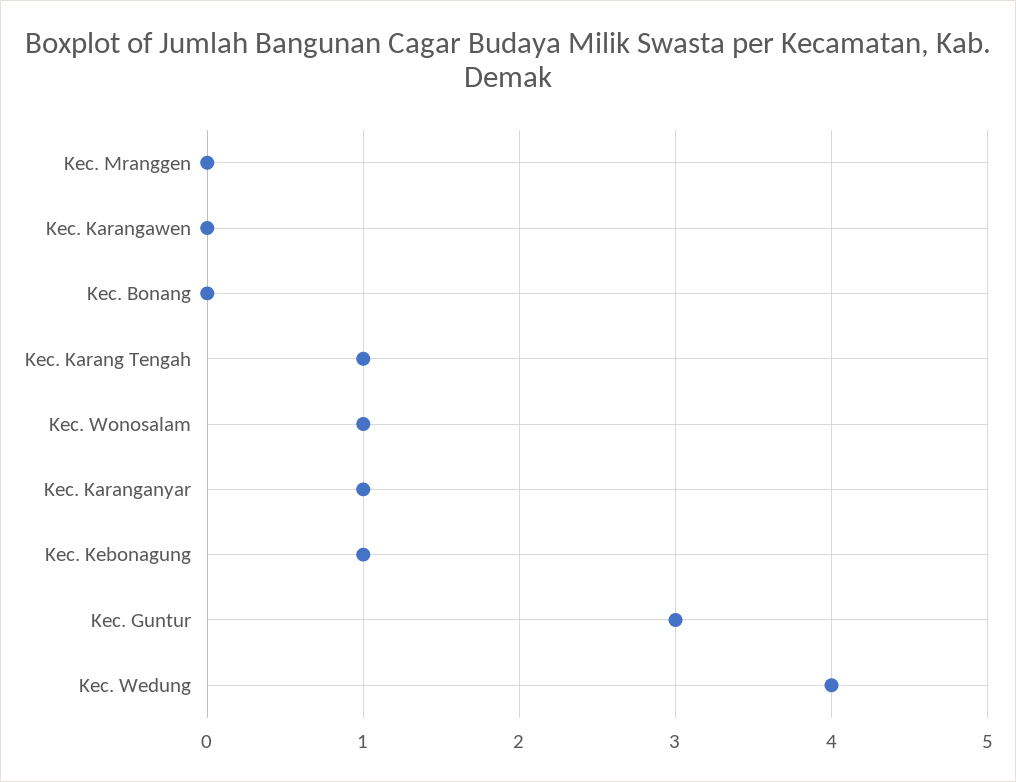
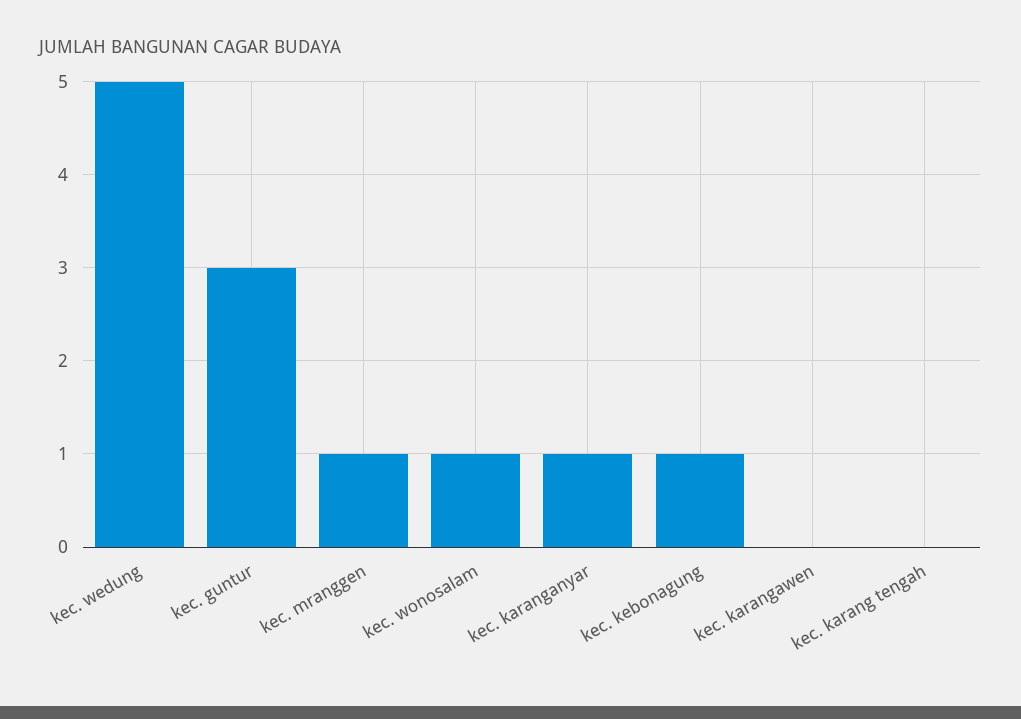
  {
-   "Kec. Mranggen": 0,
+   "Kec. Mranggen": 1,
    "Kec. Karangawen": 0,
-   "Kec. Bonang": 0,
-   "Kec. Karang Tengah": 1,
+   "Kec. Karang Tengah": 0,
    "Kec. Wonosalam": 1,
    "Kec. Karanganyar": 1,
    "Kec. Kebonagung": 1,
    "Kec. Guntur": 3,
-   "Kec. Wedung": 4
+   "Kec. Wedung": 5
  }

